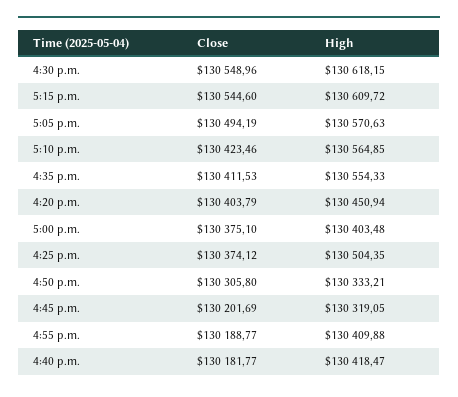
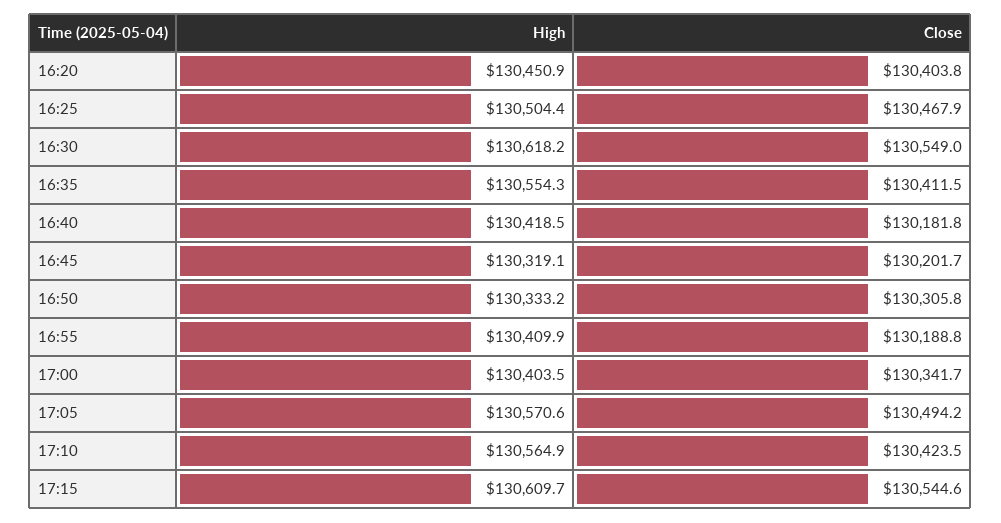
  {
    "Close": {
      "4:30 p.m.": 130548.96,
      "5:15 p.m.": 130544.6,
      "5:05 p.m.": 130494.19,
      "5:10 p.m.": 130423.46,
      "4:35 p.m.": 130411.53,
      "4:20 p.m.": 130403.79,
-     "5:00 p.m.": 130375.1,
+     "5:00 p.m.": 130341.7,
-     "4:25 p.m.": 130374.12,
+     "4:25 p.m.": 130467.9,
      "4:50 p.m.": 130305.8,
      "4:45 p.m.": 130201.69,
      "4:55 p.m.": 130188.77,
      "4:40 p.m.": 130181.77
    },
    "High": {
      "4:30 p.m.": 130618.15,
      "5:15 p.m.": 130609.72,
      "5:05 p.m.": 130570.63,
      "5:10 p.m.": 130564.85,
      "4:35 p.m.": 130554.33,
      "4:20 p.m.": 130450.94,
      "5:00 p.m.": 130403.48,
      "4:25 p.m.": 130504.35,
      "4:50 p.m.": 130333.21,
      "4:45 p.m.": 130319.05,
      "4:55 p.m.": 130409.88,
      "4:40 p.m.": 130418.47
    }
  }

